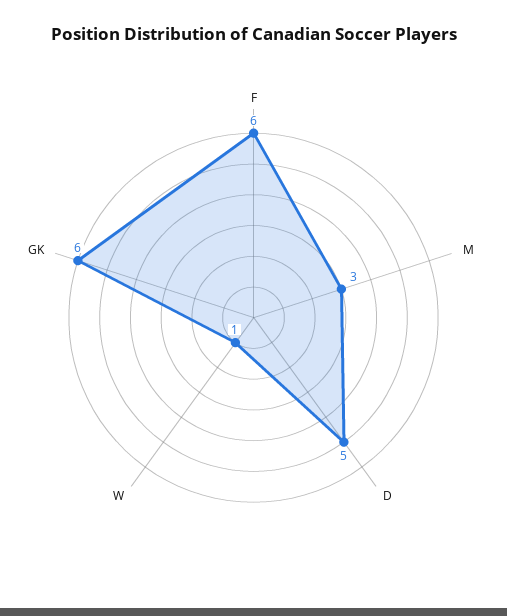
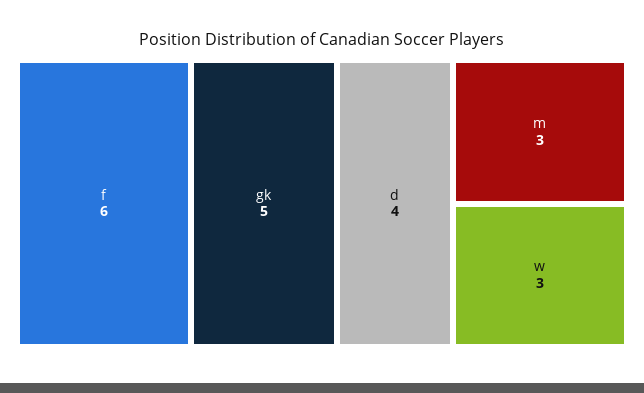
  {
    "F": 6,
    "M": 3,
-   "D": 5,
+   "D": 4,
-   "W": 1,
+   "W": 3,
-   "GK": 6
+   "GK": 5
  }

